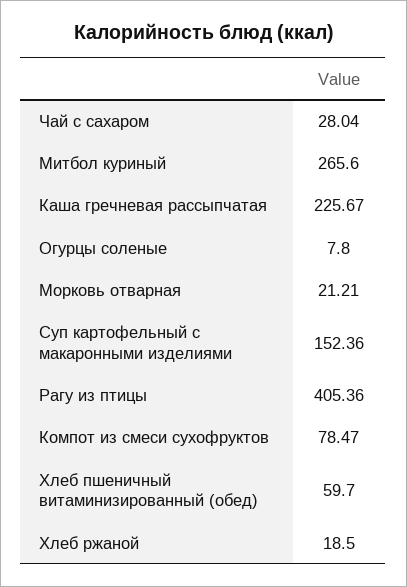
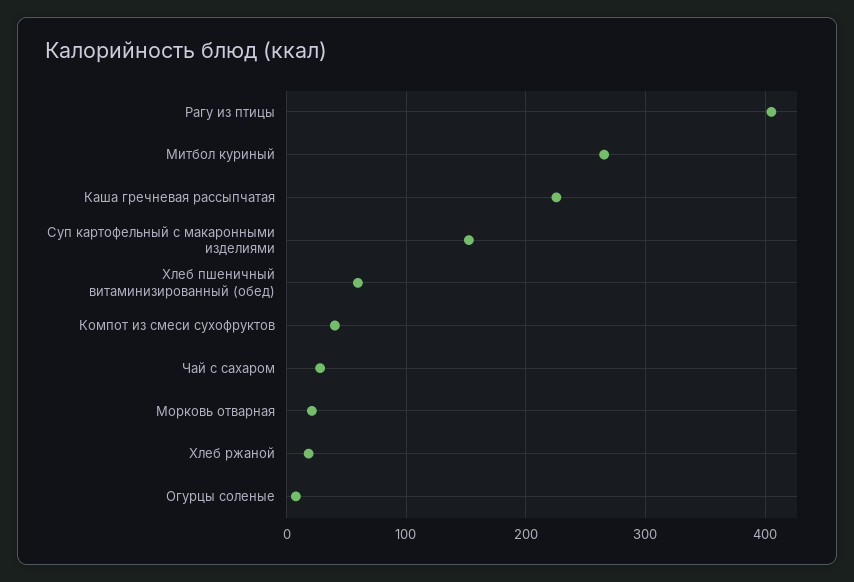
  {
    "Чай с сахаром": 28.04,
    "Митбол куриный": 265.6,
    "Каша гречневая рассыпчатая": 225.67,
    "Огурцы соленые": 7.8,
    "Морковь отварная": 21.21,
    "Суп картофельный с макаронными изделиями": 152.36,
    "Рагу из птицы": 405.36,
-   "Компот из смеси сухофруктов": 78.47,
+   "Компот из смеси сухофруктов": 40,
    "Хлеб пшеничный витаминизированный (обед)": 59.7,
    "Хлеб ржаной": 18.5
  }

